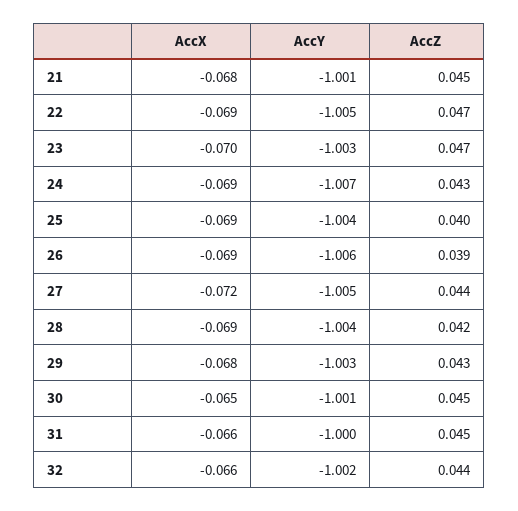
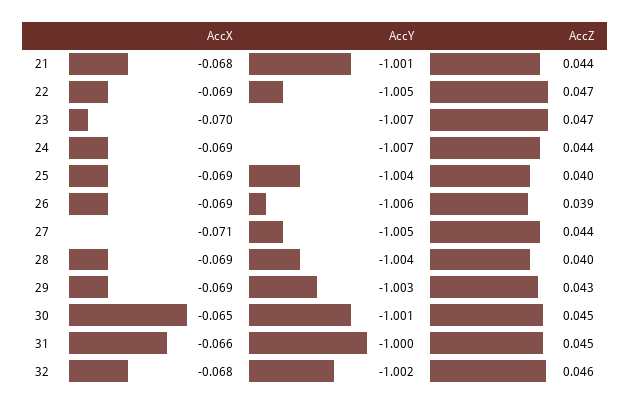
  {
    "AccX": {
      "21": -0.068,
      "22": -0.069,
      "23": -0.07,
      "24": -0.069,
      "25": -0.069,
      "26": -0.069,
-     "27": -0.072,
+     "27": -0.071,
      "28": -0.069,
-     "29": -0.068,
+     "29": -0.069,
      "30": -0.065,
      "31": -0.066,
-     "32": -0.066
+     "32": -0.068
    },
    "AccY": {
      "21": -1.001,
      "22": -1.005,
-     "23": -1.003,
+     "23": -1.007,
      "24": -1.007,
      "25": -1.004,
      "26": -1.006,
      "27": -1.005,
      "28": -1.004,
      "29": -1.003,
      "30": -1.001,
      "31": -1,
      "32": -1.002
    },
    "AccZ": {
-     "21": 0.045,
+     "21": 0.044,
      "22": 0.047,
      "23": 0.047,
-     "24": 0.043,
+     "24": 0.044,
      "25": 0.04,
      "26": 0.039,
      "27": 0.044,
-     "28": 0.042,
+     "28": 0.04,
      "29": 0.043,
      "30": 0.045,
      "31": 0.045,
-     "32": 0.044
+     "32": 0.046
    }
  }

